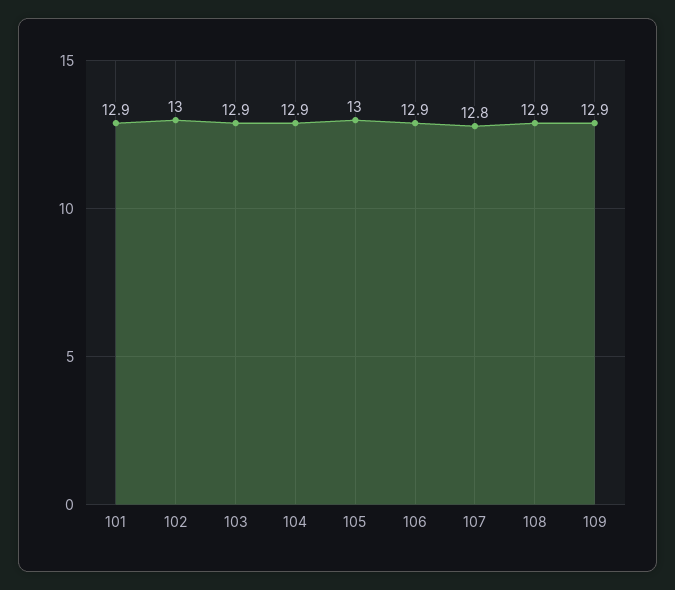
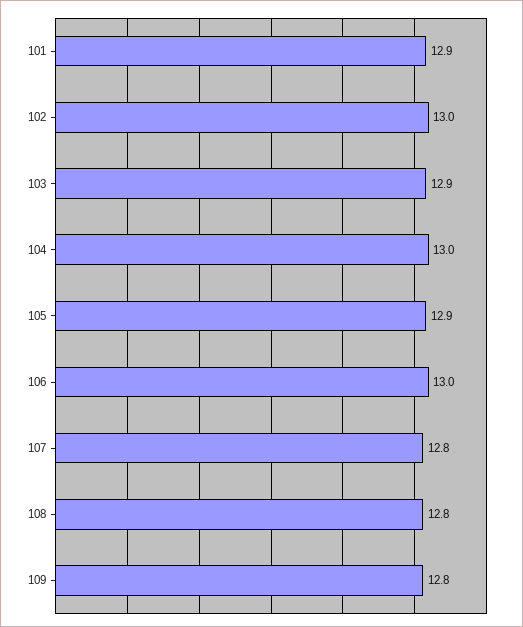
  {
    "101": 12.9,
    "102": 13,
    "103": 12.9,
-   "104": 12.9,
+   "104": 13,
-   "105": 13,
+   "105": 12.9,
-   "106": 12.9,
+   "106": 13,
    "107": 12.8,
-   "108": 12.9,
+   "108": 12.8,
-   "109": 12.9
+   "109": 12.8
  }

